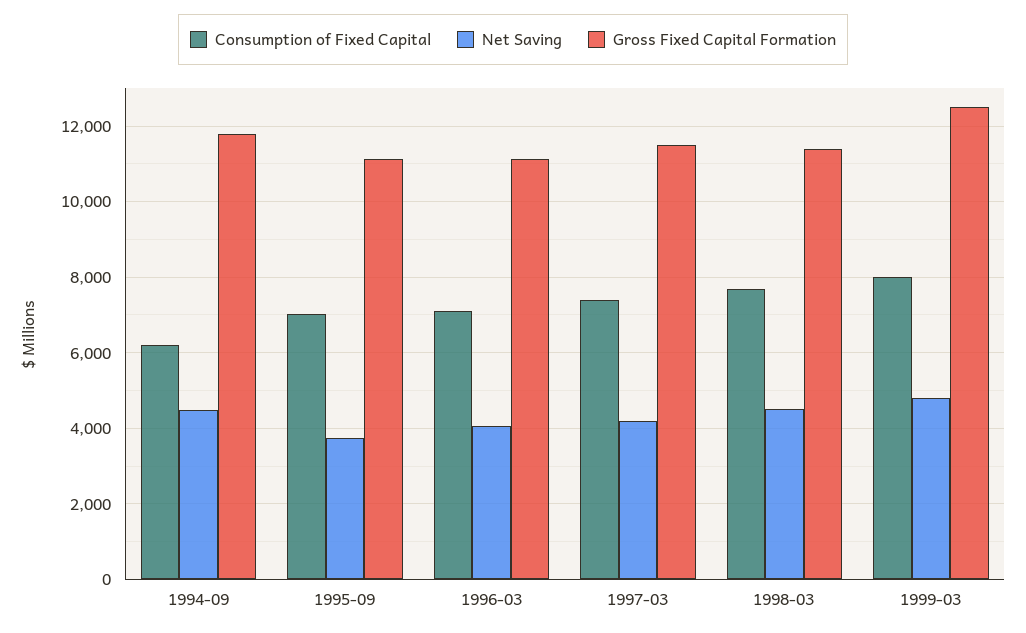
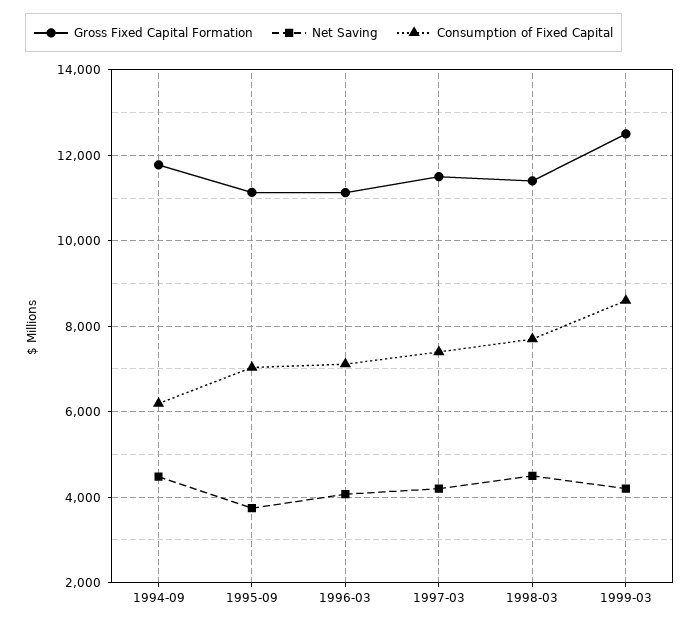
  {
    "Consumption of Fixed Capital": {
      "1994-09": 6200,
      "1995-09": 7000,
      "1996-03": 7200,
      "1997-03": 7400,
      "1998-03": 7800,
-     "1999-03": 8000
+     "1999-03": 8600
    },
    "Net Saving": {
      "1994-09": 4400,
      "1995-09": 3800,
      "1996-03": 4000,
      "1997-03": 4200,
      "1998-03": 4600,
-     "1999-03": 4800
+     "1999-03": 4200
    },
    "Gross Fixed Capital Formation": {
      "1994-09": 11800,
      "1995-09": 11200,
      "1996-03": 11200,
      "1997-03": 11600,
      "1998-03": 11400,
      "1999-03": 12600
    }
  }

